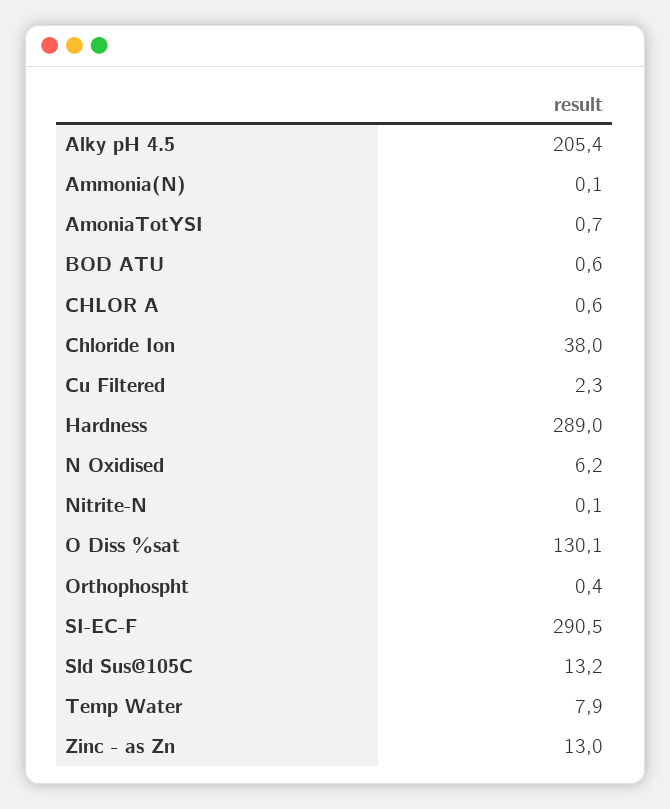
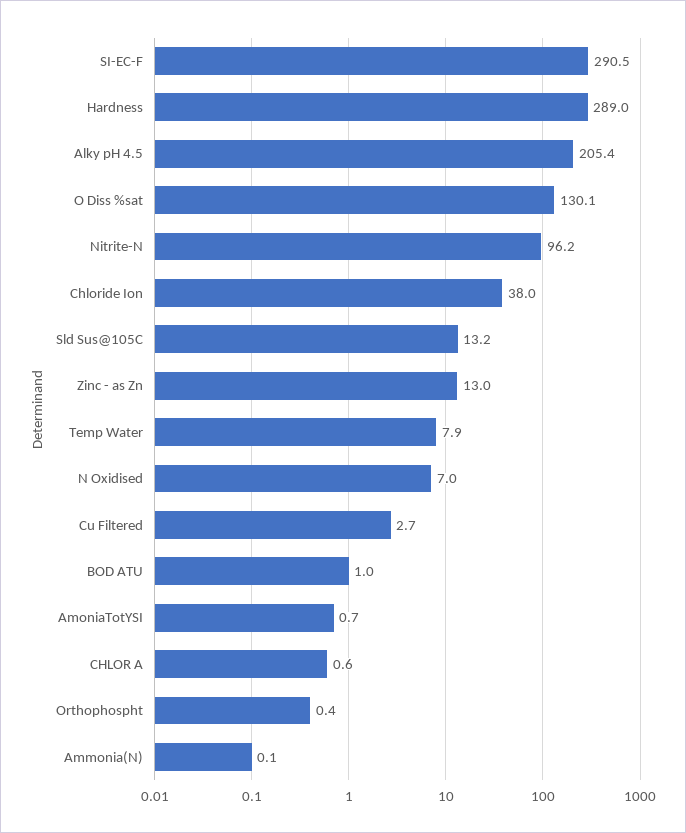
  {
    "Alky pH 4.5": 205.4,
    "Ammonia(N)": 0.1,
    "AmoniaTotYSI": 0.7,
-   "BOD ATU": 0.6,
+   "BOD ATU": 1,
    "CHLOR A": 0.6,
    "Chloride Ion": 38,
-   "Cu Filtered": 2.3,
+   "Cu Filtered": 2.7,
    "Hardness": 289,
-   "N Oxidised": 6.2,
+   "N Oxidised": 7,
-   "Nitrite-N": 0.1,
+   "Nitrite-N": 96.2,
    "O Diss %sat": 130.1,
    "Orthophospht": 0.4,
    "SI-EC-F": 290.5,
    "Sld Sus@105C": 13.2,
    "Temp Water": 7.9,
    "Zinc - as Zn": 13
  }

